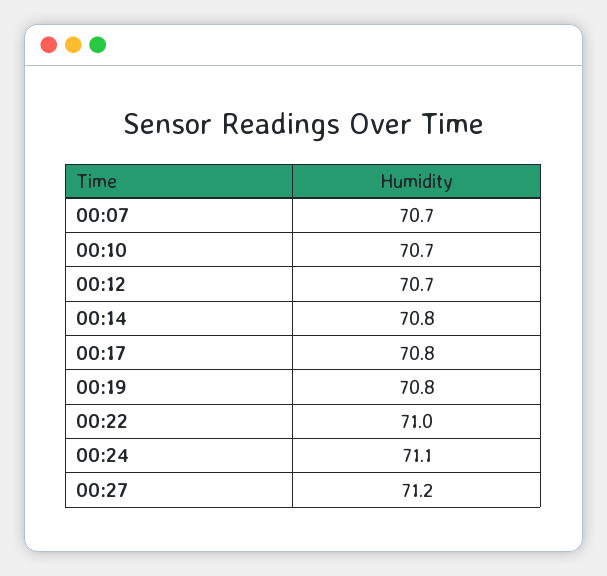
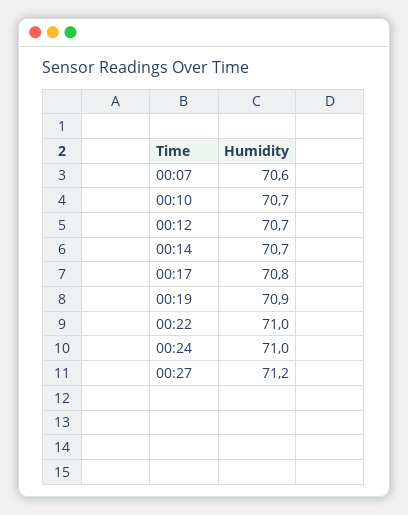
  {
-   "00:07": 70.7,
+   "00:07": 70.6,
    "00:10": 70.7,
    "00:12": 70.7,
-   "00:14": 70.8,
+   "00:14": 70.7,
    "00:17": 70.8,
-   "00:19": 70.8,
+   "00:19": 70.9,
    "00:22": 71,
-   "00:24": 71.1,
+   "00:24": 71,
    "00:27": 71.2
  }

